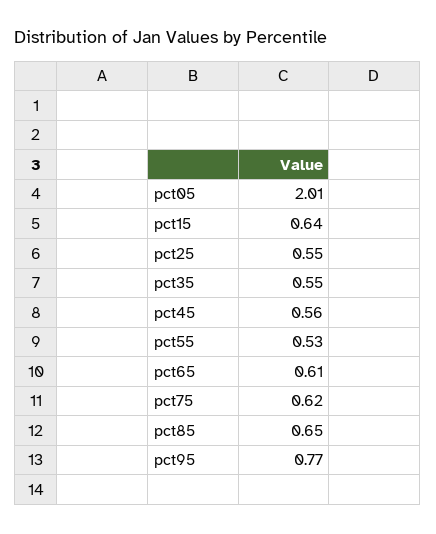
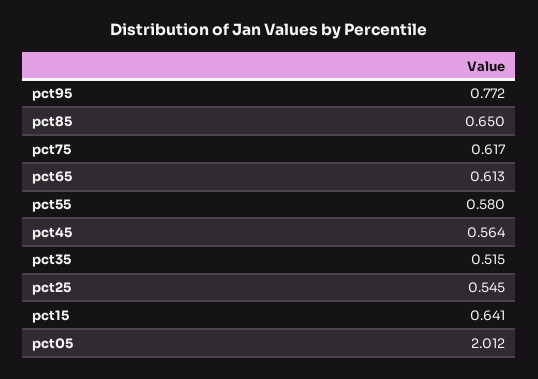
  {
    "pct05": 2.012,
    "pct15": 0.641,
    "pct25": 0.545,
-   "pct35": 0.55,
+   "pct35": 0.515,
    "pct45": 0.564,
-   "pct55": 0.53,
+   "pct55": 0.58,
    "pct65": 0.613,
    "pct75": 0.617,
    "pct85": 0.65,
    "pct95": 0.772
  }

